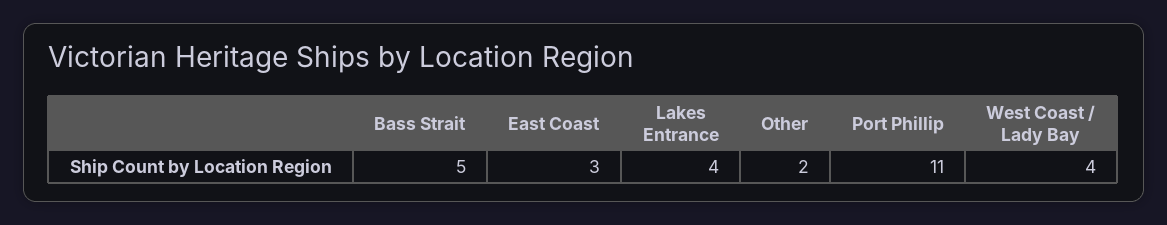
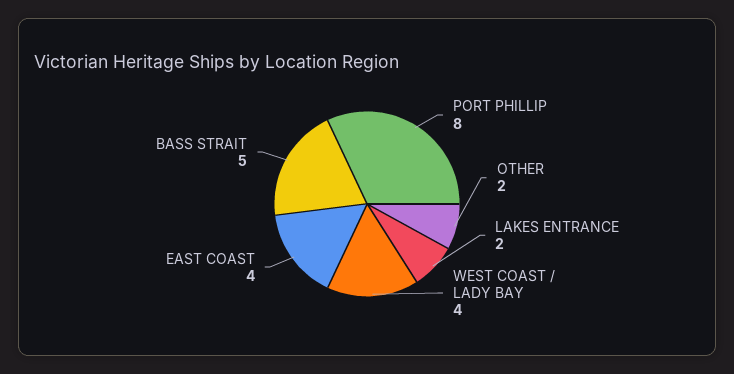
  {
    "Bass Strait": 5,
-   "East Coast": 3,
+   "East Coast": 4,
-   "Lakes Entrance": 4,
+   "Lakes Entrance": 2,
    "Other": 2,
-   "Port Phillip": 11,
+   "Port Phillip": 8,
    "West Coast / Lady Bay": 4
  }

